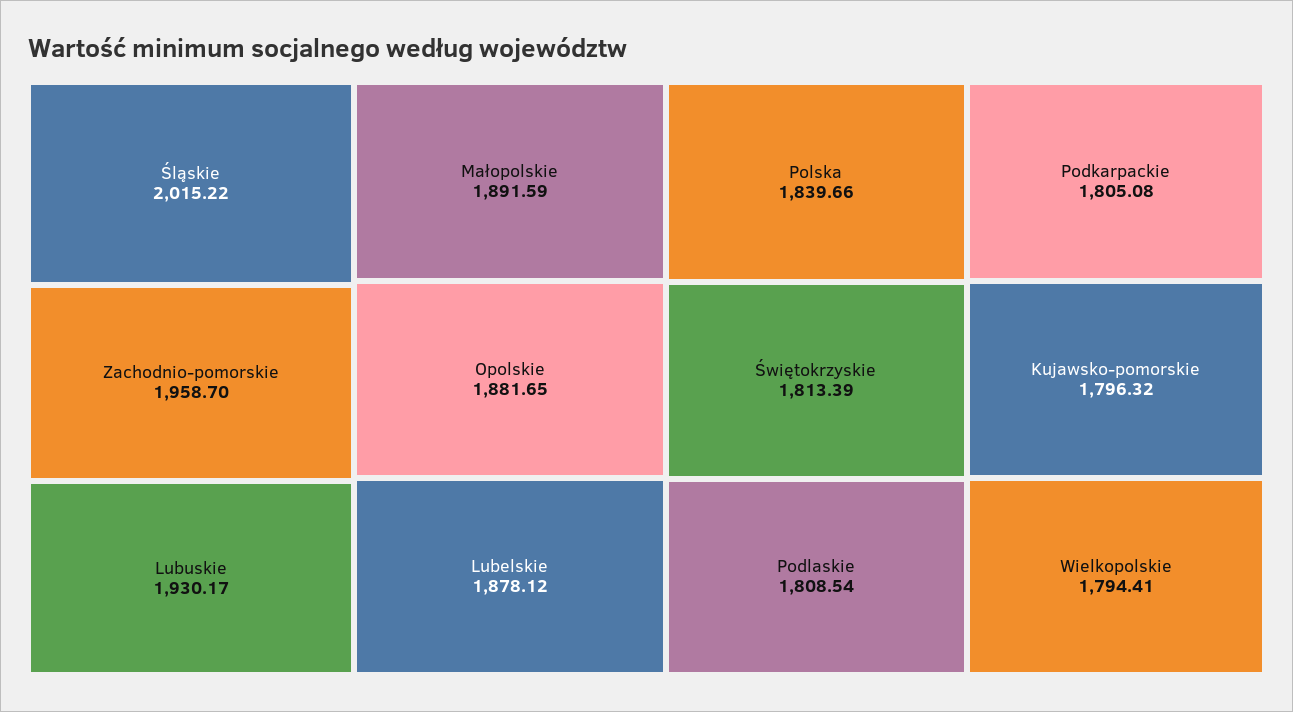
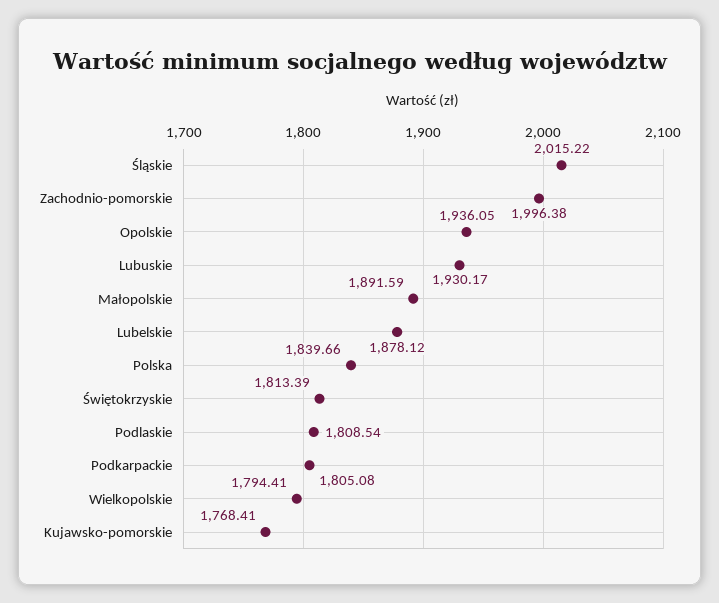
  {
    "Śląskie": 2015.22,
-   "Zachodnio-pomorskie": 1958.7,
+   "Zachodnio-pomorskie": 1996.38,
    "Lubuskie": 1930.17,
    "Małopolskie": 1891.59,
-   "Opolskie": 1881.65,
+   "Opolskie": 1936.05,
    "Lubelskie": 1878.12,
    "Polska": 1839.66,
    "Świętokrzyskie": 1813.39,
    "Podlaskie": 1808.54,
    "Podkarpackie": 1805.08,
-   "Kujawsko-pomorskie": 1796.32,
+   "Kujawsko-pomorskie": 1768.41,
    "Wielkopolskie": 1794.41
  }

